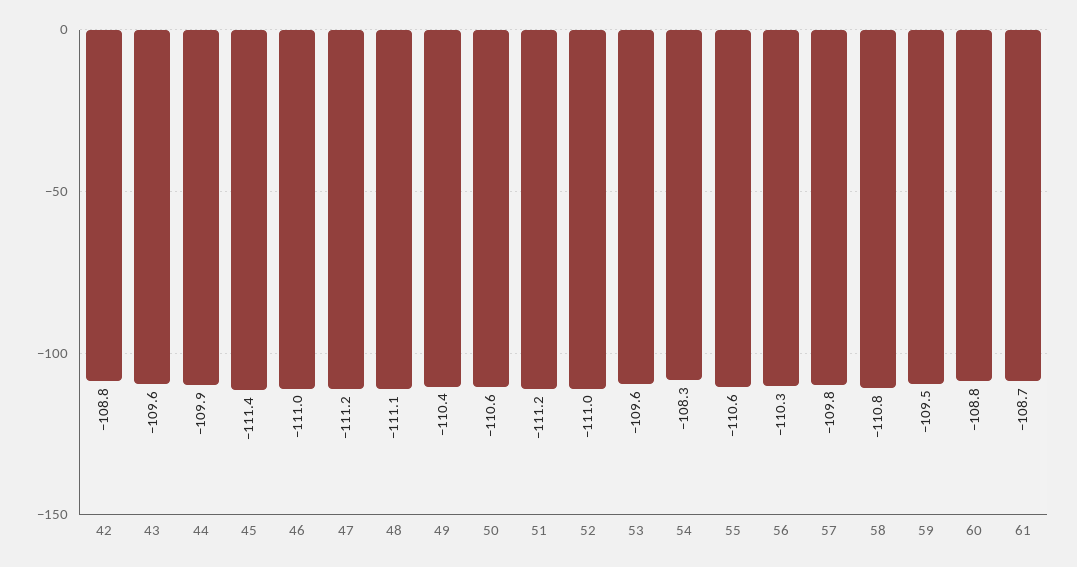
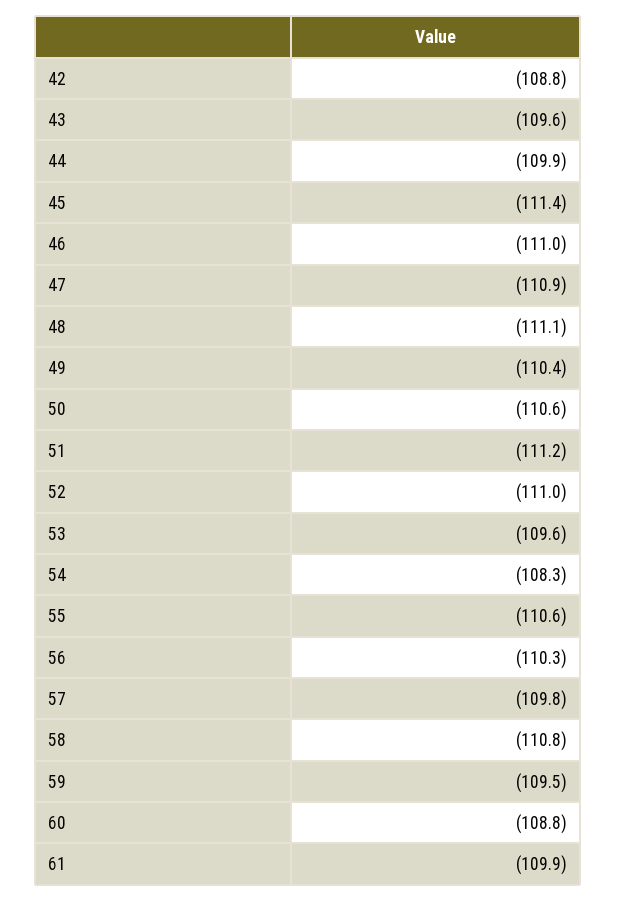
  {
    "42": -108.8,
    "43": -109.6,
    "44": -109.9,
    "45": -111.4,
    "46": -111,
-   "47": -111.2,
+   "47": -110.9,
    "48": -111.1,
    "49": -110.4,
    "50": -110.6,
    "51": -111.2,
    "52": -111,
    "53": -109.6,
    "54": -108.3,
    "55": -110.6,
    "56": -110.3,
    "57": -109.8,
    "58": -110.8,
    "59": -109.5,
    "60": -108.8,
-   "61": -108.7
+   "61": -109.9
  }

